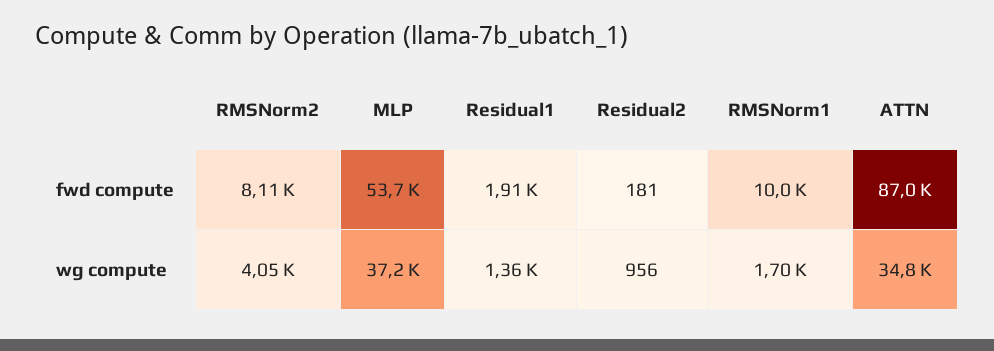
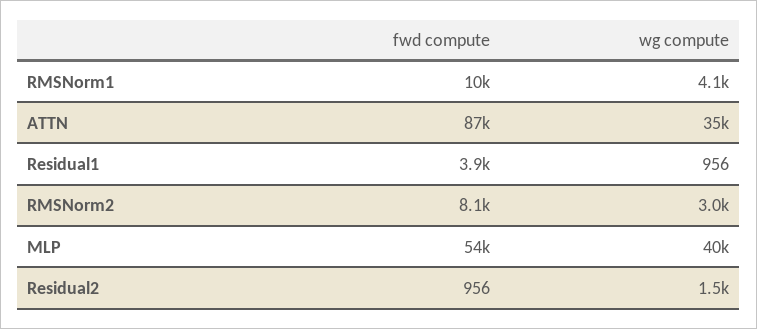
  {
    "RMSNorm2": {
      "fwd compute": 8110,
-     "wg compute": 4050
+     "wg compute": 3000
    },
    "MLP": {
      "fwd compute": 53700,
-     "wg compute": 37200
+     "wg compute": 40000
    },
    "Residual1": {
-     "fwd compute": 1910,
+     "fwd compute": 3900,
-     "wg compute": 1360
+     "wg compute": 956
    },
    "Residual2": {
-     "fwd compute": 181,
+     "fwd compute": 956,
-     "wg compute": 956
+     "wg compute": 1500
    },
    "RMSNorm1": {
      "fwd compute": 10000,
-     "wg compute": 1700
+     "wg compute": 4100
    },
    "ATTN": {
      "fwd compute": 87000,
      "wg compute": 34800
    }
  }

